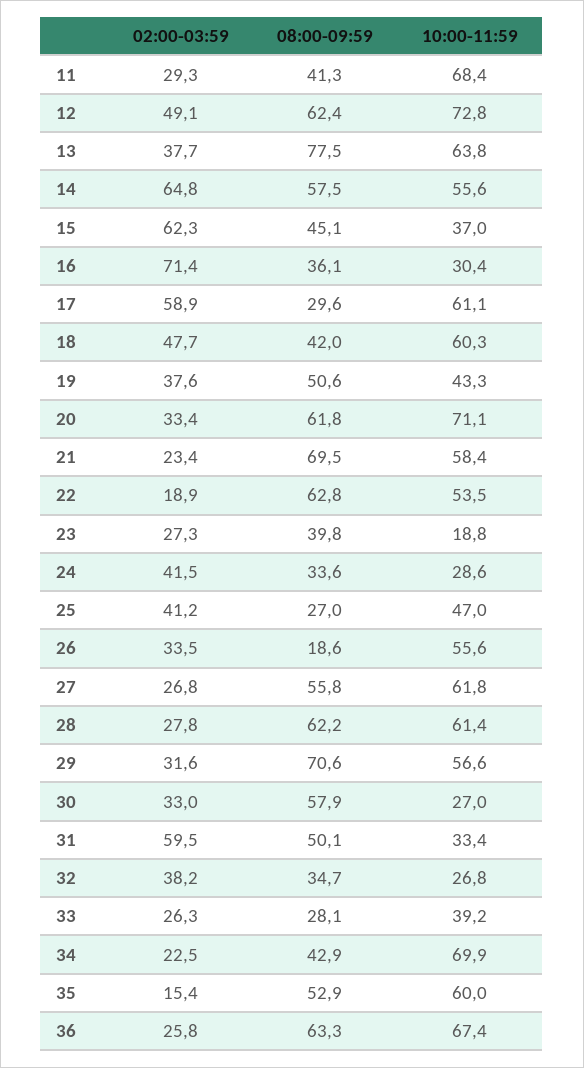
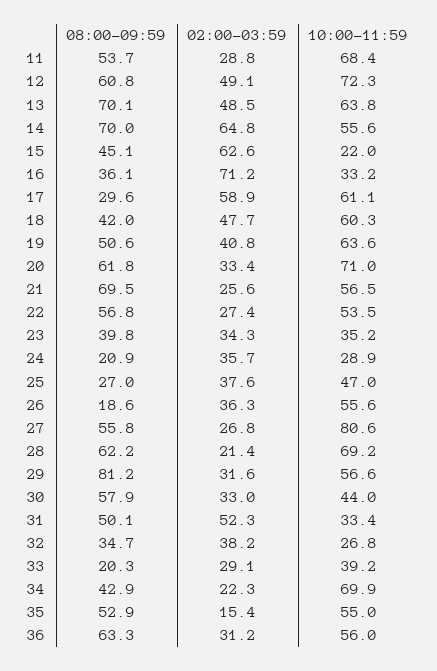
  {
    "02:00-03:59": {
-     "11": 29.3,
+     "11": 28.8,
      "12": 49.1,
-     "13": 37.7,
+     "13": 48.5,
      "14": 64.8,
-     "15": 62.3,
+     "15": 62.6,
-     "16": 71.4,
+     "16": 71.2,
      "17": 58.9,
      "18": 47.7,
-     "19": 37.6,
+     "19": 40.8,
      "20": 33.4,
-     "21": 23.4,
+     "21": 25.6,
-     "22": 18.9,
+     "22": 27.4,
-     "23": 27.3,
+     "23": 34.3,
-     "24": 41.5,
+     "24": 35.7,
-     "25": 41.2,
+     "25": 37.6,
-     "26": 33.5,
+     "26": 36.3,
      "27": 26.8,
-     "28": 27.8,
+     "28": 21.4,
      "29": 31.6,
      "30": 33,
-     "31": 59.5,
+     "31": 52.3,
      "32": 38.2,
-     "33": 26.3,
+     "33": 29.1,
-     "34": 22.5,
+     "34": 22.3,
      "35": 15.4,
-     "36": 25.8
+     "36": 31.2
    },
    "08:00-09:59": {
-     "11": 41.3,
+     "11": 53.7,
-     "12": 62.4,
+     "12": 60.8,
-     "13": 77.5,
+     "13": 70.1,
-     "14": 57.5,
+     "14": 70,
      "15": 45.1,
      "16": 36.1,
      "17": 29.6,
      "18": 42,
      "19": 50.6,
      "20": 61.8,
      "21": 69.5,
-     "22": 62.8,
+     "22": 56.8,
      "23": 39.8,
-     "24": 33.6,
+     "24": 20.9,
      "25": 27,
      "26": 18.6,
      "27": 55.8,
      "28": 62.2,
-     "29": 70.6,
+     "29": 81.2,
      "30": 57.9,
      "31": 50.1,
      "32": 34.7,
-     "33": 28.1,
+     "33": 20.3,
      "34": 42.9,
      "35": 52.9,
      "36": 63.3
    },
    "10:00-11:59": {
      "11": 68.4,
-     "12": 72.8,
+     "12": 72.3,
      "13": 63.8,
      "14": 55.6,
-     "15": 37,
+     "15": 22,
-     "16": 30.4,
+     "16": 33.2,
      "17": 61.1,
      "18": 60.3,
-     "19": 43.3,
+     "19": 63.6,
-     "20": 71.1,
+     "20": 71,
-     "21": 58.4,
+     "21": 56.5,
      "22": 53.5,
-     "23": 18.8,
+     "23": 35.2,
-     "24": 28.6,
+     "24": 28.9,
      "25": 47,
      "26": 55.6,
-     "27": 61.8,
+     "27": 80.6,
-     "28": 61.4,
+     "28": 69.2,
      "29": 56.6,
-     "30": 27,
+     "30": 44,
      "31": 33.4,
      "32": 26.8,
      "33": 39.2,
      "34": 69.9,
-     "35": 60,
+     "35": 55,
-     "36": 67.4
+     "36": 56
    }
  }

